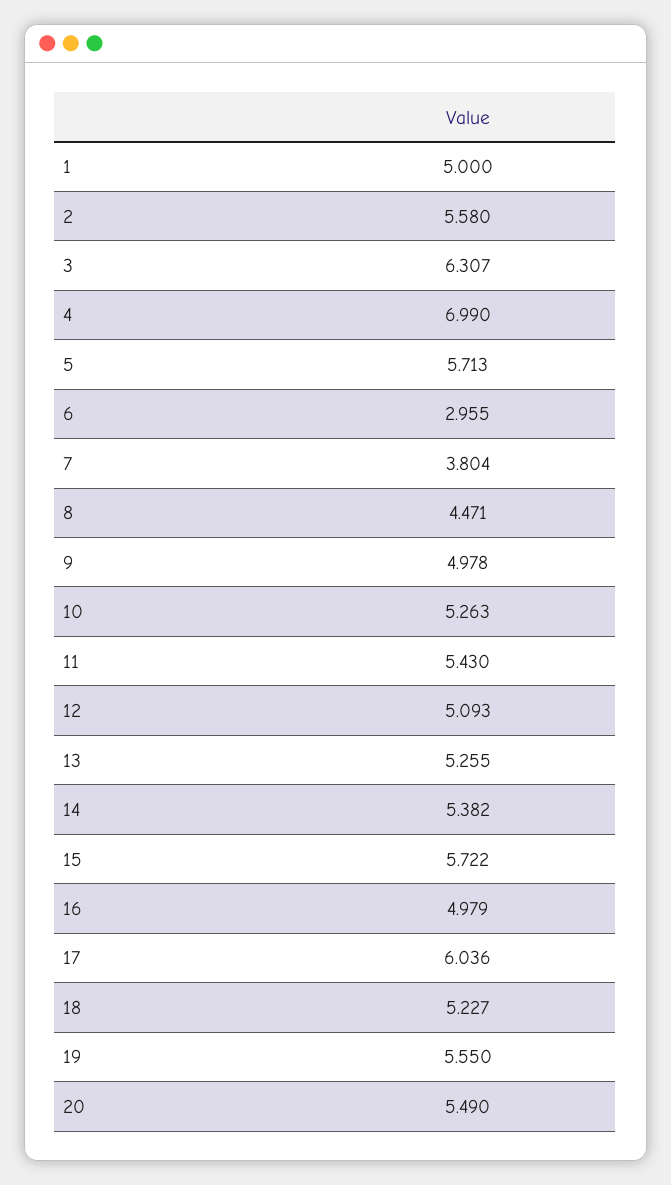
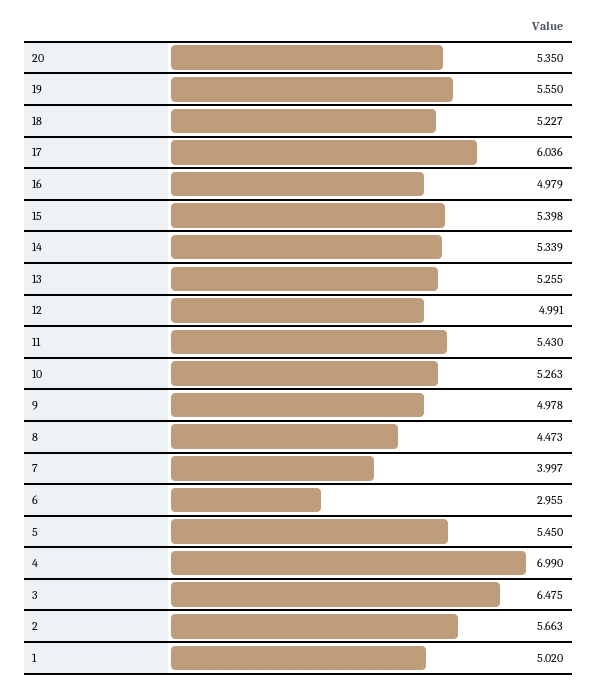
  {
-   "1": 5,
+   "1": 5.02,
-   "2": 5.58,
+   "2": 5.663,
-   "3": 6.307,
+   "3": 6.475,
    "4": 6.99,
-   "5": 5.713,
+   "5": 5.45,
    "6": 2.955,
-   "7": 3.804,
+   "7": 3.997,
-   "8": 4.471,
+   "8": 4.473,
    "9": 4.978,
    "10": 5.263,
    "11": 5.43,
-   "12": 5.093,
+   "12": 4.991,
    "13": 5.255,
-   "14": 5.382,
+   "14": 5.339,
-   "15": 5.722,
+   "15": 5.398,
    "16": 4.979,
    "17": 6.036,
    "18": 5.227,
    "19": 5.55,
-   "20": 5.49
+   "20": 5.35
  }

